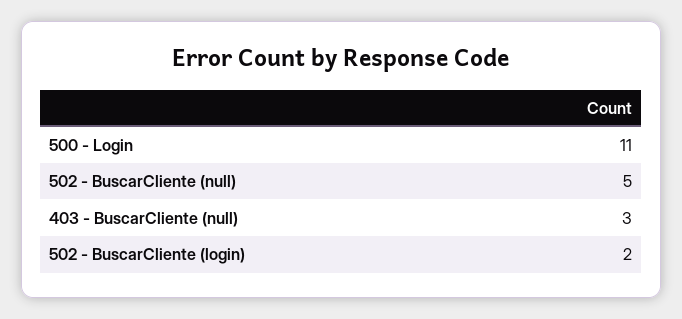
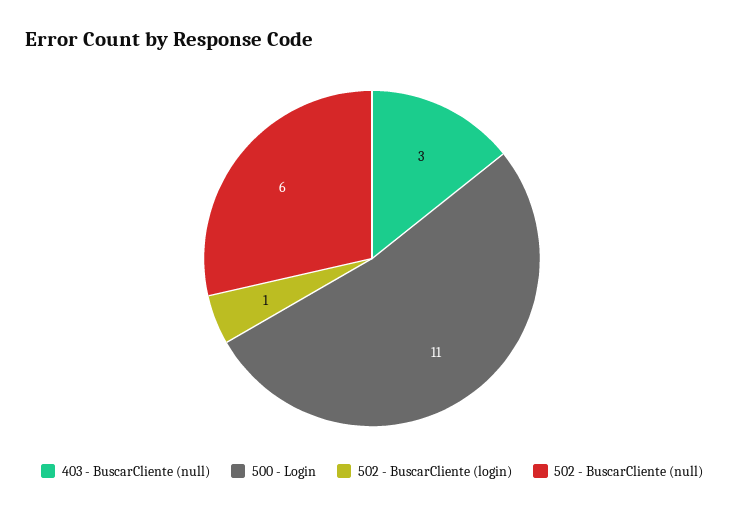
  {
    "500 - Login": 11,
-   "502 - BuscarCliente (null)": 5,
+   "502 - BuscarCliente (null)": 6,
    "403 - BuscarCliente (null)": 3,
-   "502 - BuscarCliente (login)": 2
+   "502 - BuscarCliente (login)": 1
  }

